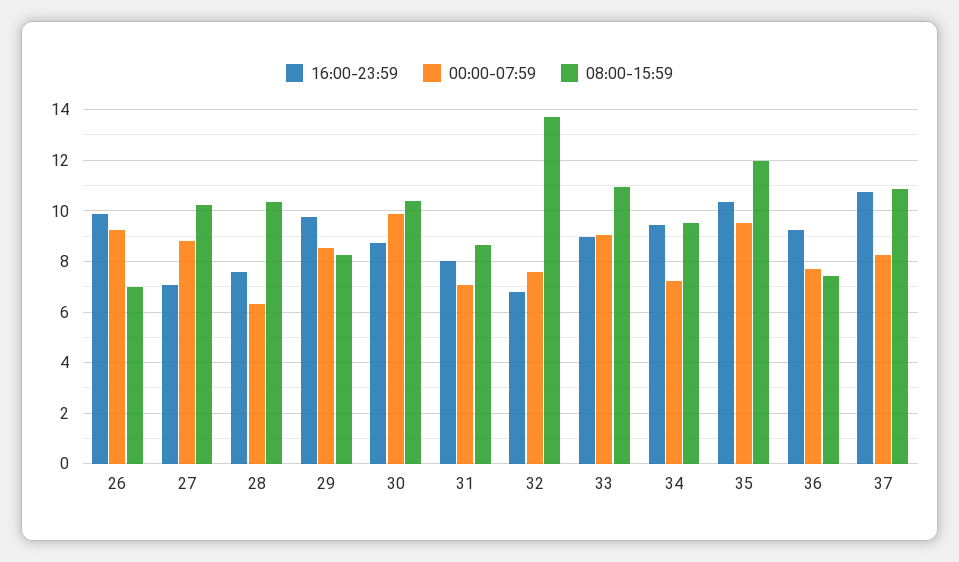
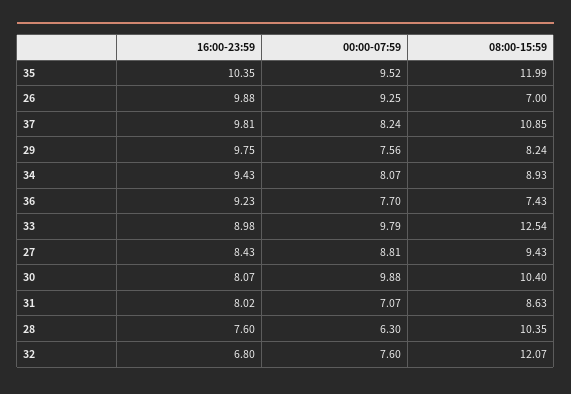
  {
    "16:00-23:59": {
      "26": 9.88,
-     "27": 7,
+     "27": 8.43,
      "28": 7.6,
      "29": 9.75,
-     "30": 8.75,
+     "30": 8.07,
      "31": 8.02,
      "32": 6.8,
      "33": 8.98,
      "34": 9.43,
      "35": 10.35,
      "36": 9.23,
-     "37": 10.75
+     "37": 9.81
    },
    "00:00-07:59": {
      "26": 9.25,
      "27": 8.81,
      "28": 6.3,
-     "29": 8.5,
+     "29": 7.56,
      "30": 9.88,
      "31": 7.07,
      "32": 7.6,
-     "33": 9,
+     "33": 9.79,
-     "34": 7.25,
+     "34": 8.07,
      "35": 9.52,
      "36": 7.7,
      "37": 8.24
    },
    "08:00-15:59": {
      "26": 7,
-     "27": 10.25,
+     "27": 9.43,
      "28": 10.35,
      "29": 8.24,
      "30": 10.4,
      "31": 8.63,
-     "32": 13.75,
+     "32": 12.07,
-     "33": 11,
+     "33": 12.54,
-     "34": 9.5,
+     "34": 8.93,
      "35": 11.99,
      "36": 7.43,
      "37": 10.85
    }
  }

